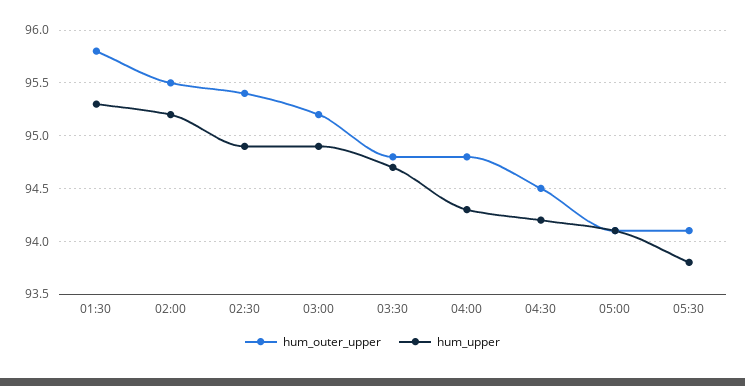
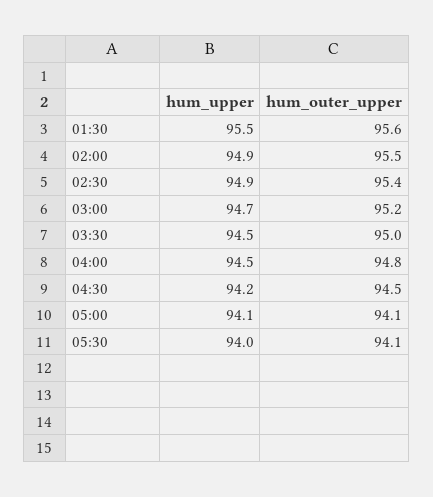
  {
    "hum_outer_upper": {
-     "01:30": 95.8,
+     "01:30": 95.6,
      "02:00": 95.5,
      "02:30": 95.4,
      "03:00": 95.2,
-     "03:30": 94.8,
+     "03:30": 95,
      "04:00": 94.8,
      "04:30": 94.5,
      "05:00": 94.1,
      "05:30": 94.1
    },
    "hum_upper": {
-     "01:30": 95.3,
+     "01:30": 95.5,
-     "02:00": 95.2,
+     "02:00": 94.9,
      "02:30": 94.9,
-     "03:00": 94.9,
+     "03:00": 94.7,
-     "03:30": 94.7,
+     "03:30": 94.5,
-     "04:00": 94.3,
+     "04:00": 94.5,
      "04:30": 94.2,
      "05:00": 94.1,
-     "05:30": 93.8
+     "05:30": 94
    }
  }

